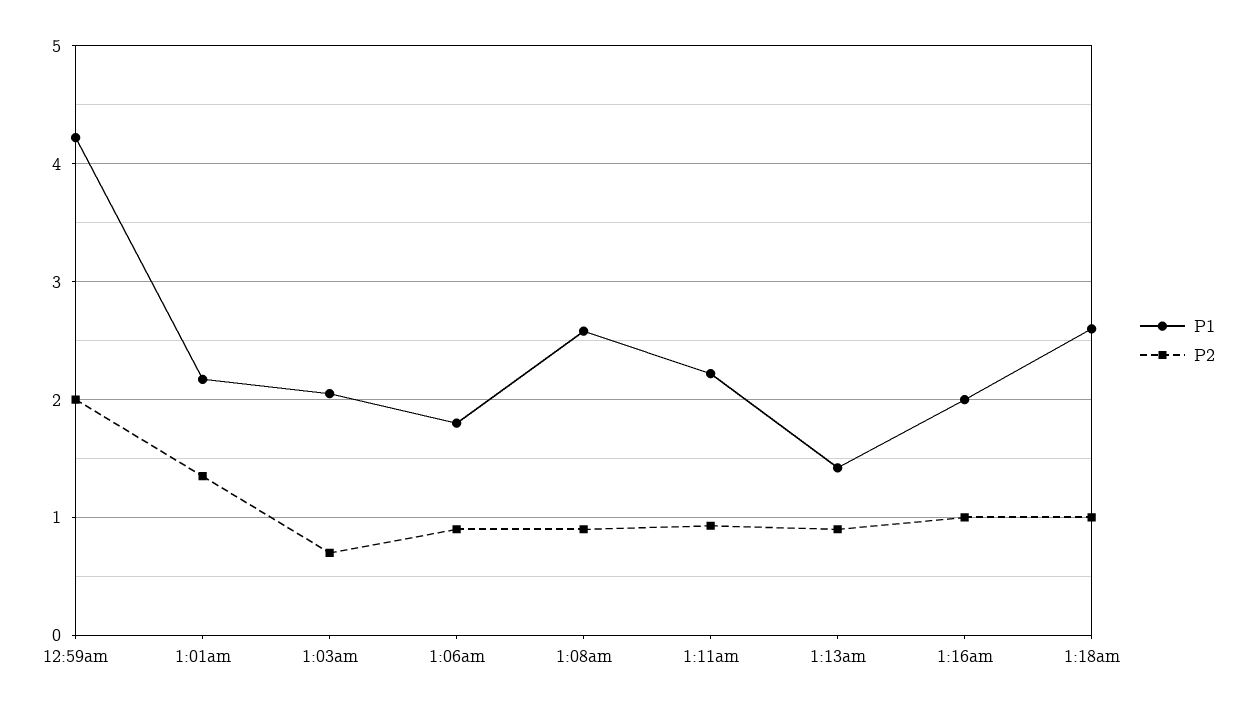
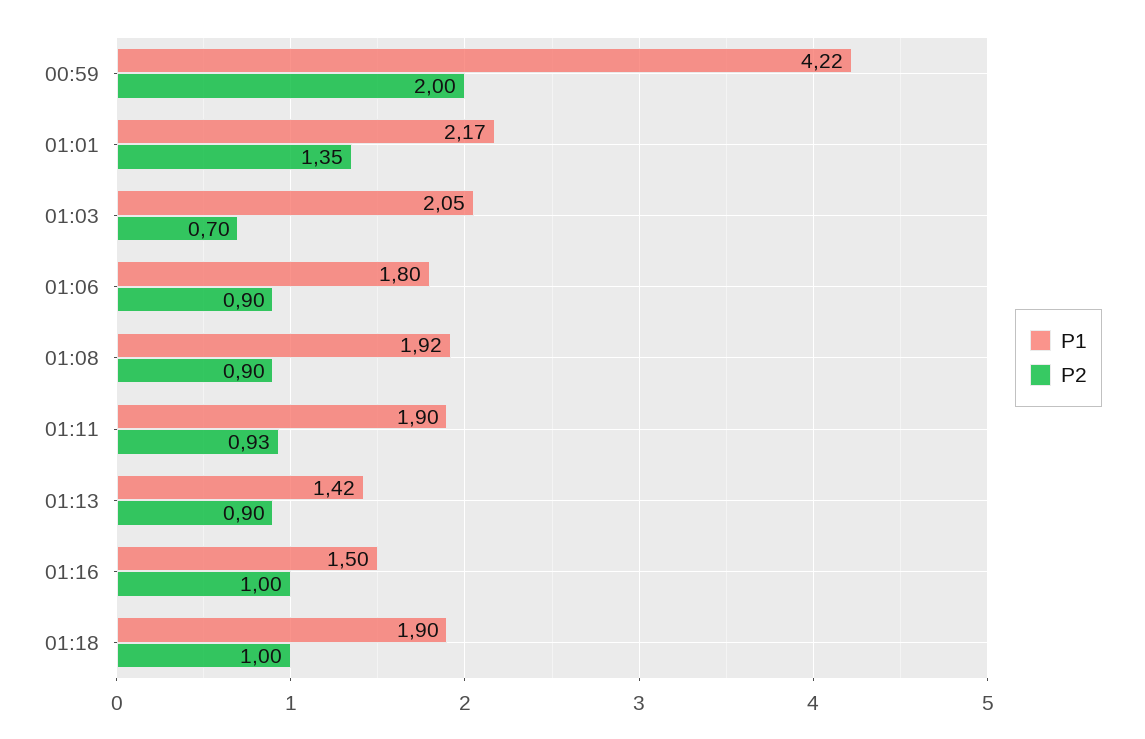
  {
    "P1": {
      "12:59am": 4.22,
      "1:01am": 2.17,
      "1:03am": 2.05,
      "1:06am": 1.8,
-     "1:08am": 2.6,
+     "1:08am": 1.92,
-     "1:11am": 2.2,
+     "1:11am": 1.9,
      "1:13am": 1.42,
-     "1:16am": 2,
+     "1:16am": 1.5,
-     "1:18am": 2.6
+     "1:18am": 1.9
    },
    "P2": {
      "12:59am": 2,
      "1:01am": 1.35,
      "1:03am": 0.7,
      "1:06am": 0.9,
      "1:08am": 0.9,
      "1:11am": 0.93,
      "1:13am": 0.9,
      "1:16am": 1,
      "1:18am": 1
    }
  }

